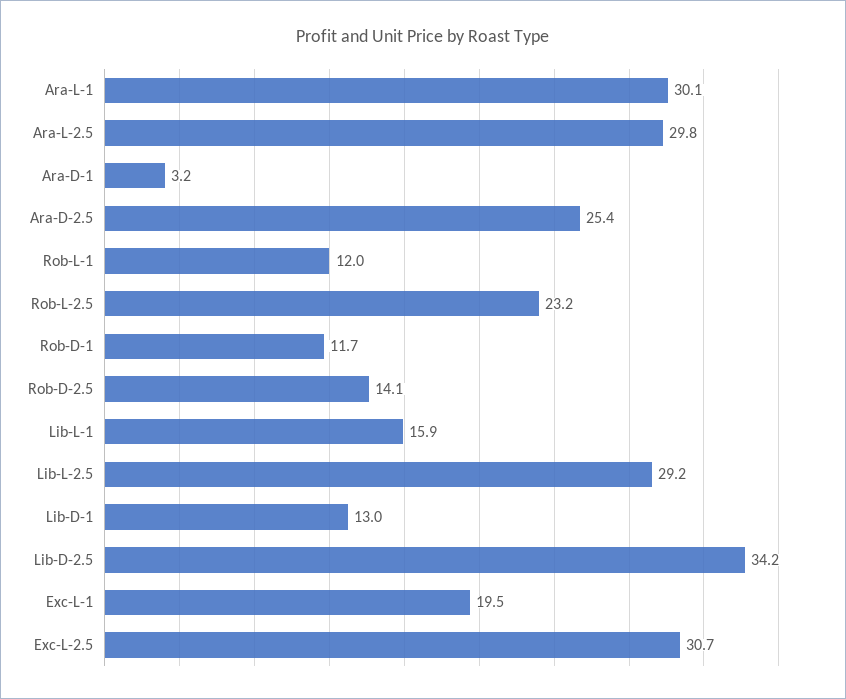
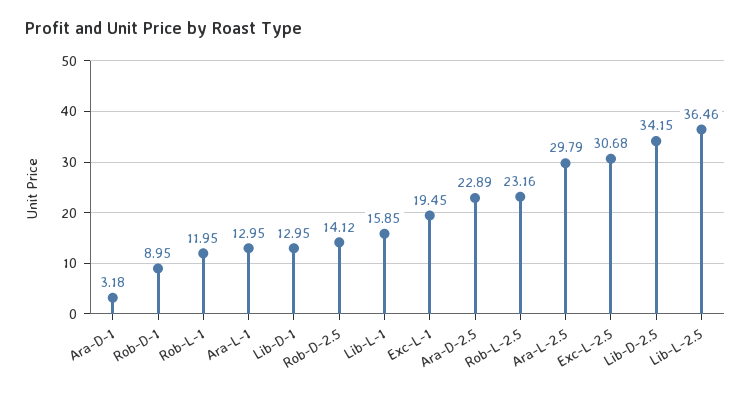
  {
-   "Ara-L-1": 30.1,
+   "Ara-L-1": 12.95,
    "Ara-L-2.5": 29.79,
    "Ara-D-1": 3.18,
-   "Ara-D-2.5": 25.4,
+   "Ara-D-2.5": 22.89,
    "Rob-L-1": 11.95,
    "Rob-L-2.5": 23.16,
-   "Rob-D-1": 11.7,
+   "Rob-D-1": 8.95,
    "Rob-D-2.5": 14.12,
    "Lib-L-1": 15.85,
-   "Lib-L-2.5": 29.2,
+   "Lib-L-2.5": 36.46,
    "Lib-D-1": 12.95,
    "Lib-D-2.5": 34.15,
    "Exc-L-1": 19.45,
    "Exc-L-2.5": 30.68
  }

